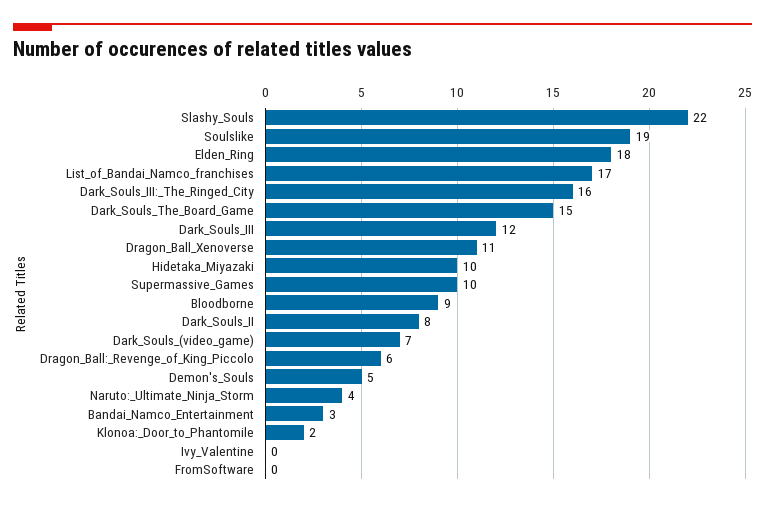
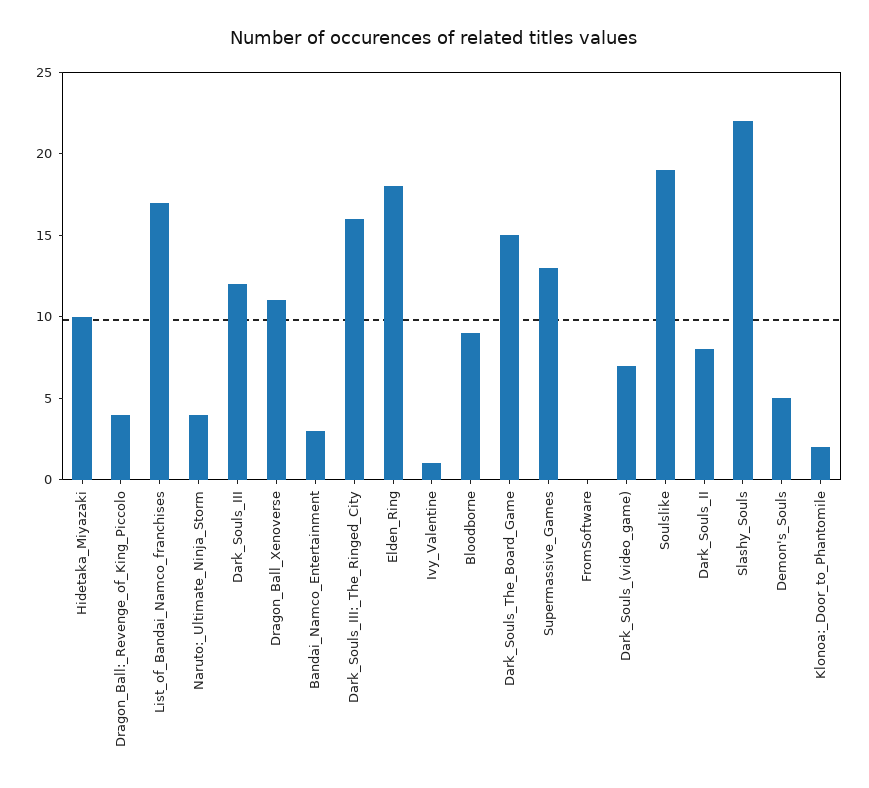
  {
    "Slashy_Souls": 22,
    "Soulslike": 19,
    "Elden_Ring": 18,
    "List_of_Bandai_Namco_franchises": 17,
    "Dark_Souls_III:_The_Ringed_City": 16,
    "Dark_Souls_The_Board_Game": 15,
    "Dark_Souls_III": 12,
    "Dragon_Ball_Xenoverse": 11,
    "Hidetaka_Miyazaki": 10,
-   "Supermassive_Games": 10,
+   "Supermassive_Games": 13,
    "Bloodborne": 9,
    "Dark_Souls_II": 8,
    "Dark_Souls_(video_game)": 7,
-   "Dragon_Ball:_Revenge_of_King_Piccolo": 6,
+   "Dragon_Ball:_Revenge_of_King_Piccolo": 4,
    "Demon's_Souls": 5,
    "Naruto:_Ultimate_Ninja_Storm": 4,
    "Bandai_Namco_Entertainment": 3,
    "Klonoa:_Door_to_Phantomile": 2,
-   "Ivy_Valentine": 0,
+   "Ivy_Valentine": 1,
    "FromSoftware": 0
  }

